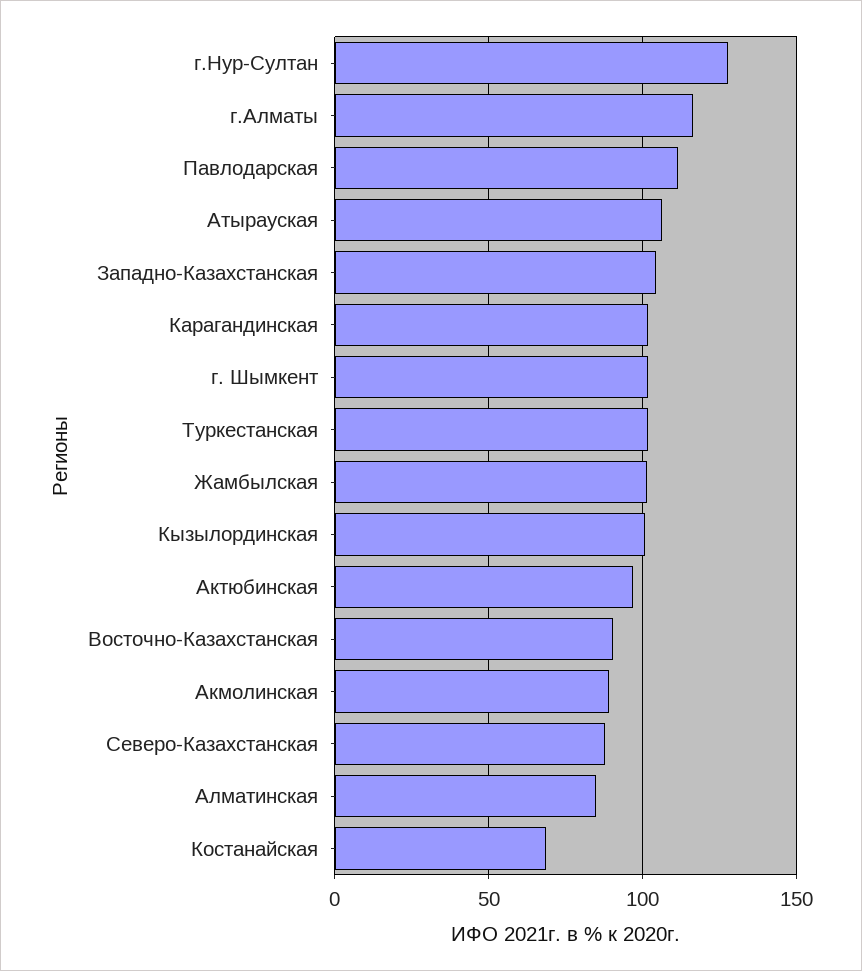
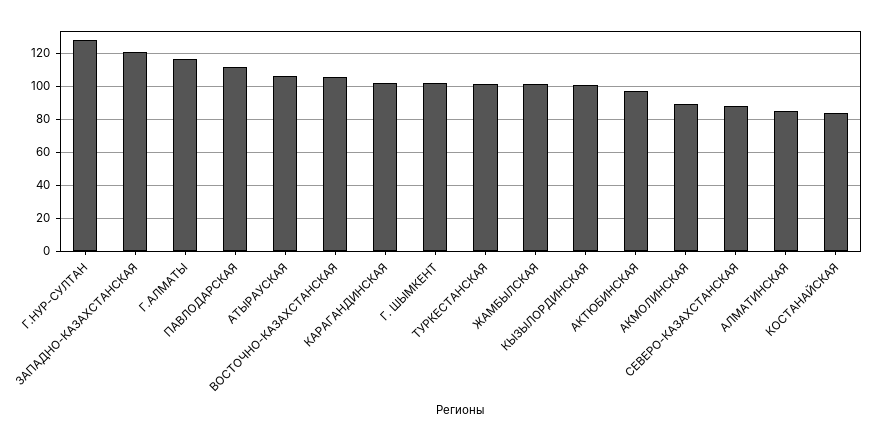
  {
    "г.Нур-Султан": 130,
    "г.Алматы": 115,
    "Павлодарская": 110,
    "Атырауская": 105,
-   "Западно-Казахстанская": 105,
+   "Западно-Казахстанская": 120,
    "Карагандинская": 100,
    "г. Шымкент": 100,
    "Туркестанская": 100,
    "Жамбылская": 100,
    "Кызылординская": 100,
    "Актюбинская": 95,
-   "Восточно-Казахстанская": 90,
+   "Восточно-Казахстанская": 105,
    "Акмолинская": 90,
    "Северо-Казахстанская": 90,
    "Алматинская": 85,
-   "Костанайская": 70
+   "Костанайская": 85
  }

